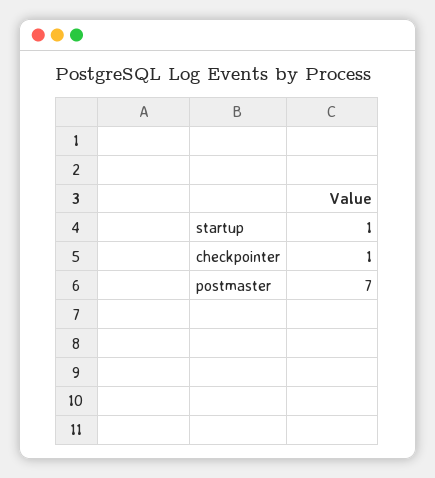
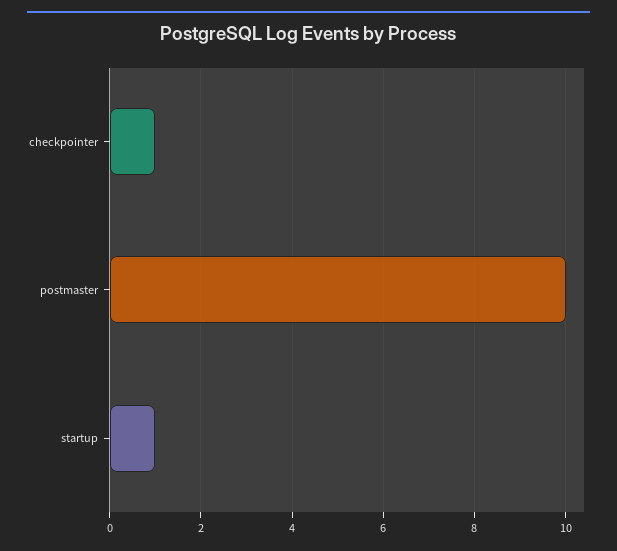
  {
    "startup": 1,
    "checkpointer": 1,
-   "postmaster": 7
+   "postmaster": 10
  }

